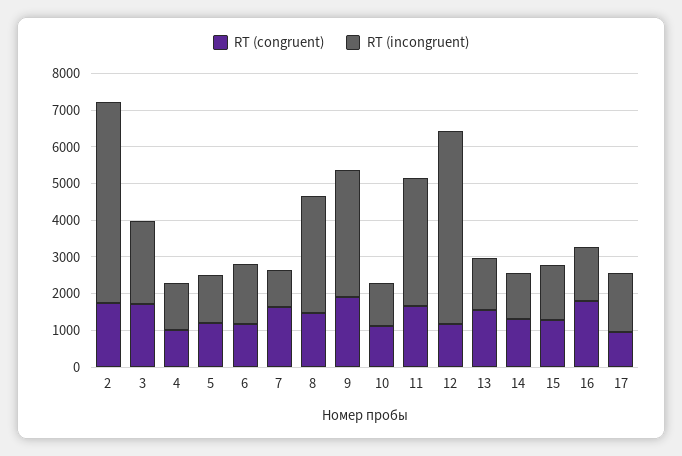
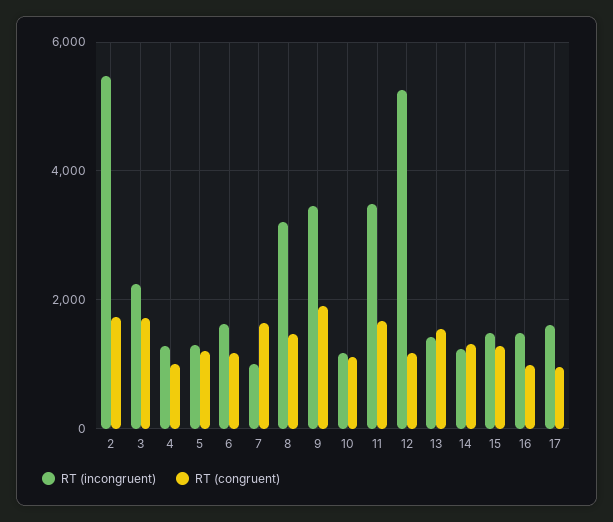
  {
    "RT (congruent)": {
      "2": 1800,
      "3": 1800,
      "4": 1000,
      "5": 1200,
      "6": 1200,
      "7": 1600,
      "8": 1400,
      "9": 2000,
      "10": 1200,
      "11": 1600,
      "12": 1200,
      "13": 1600,
      "14": 1400,
      "15": 1200,
-     "16": 1750,
+     "16": 1000,
      "17": 1000
    },
    "RT (incongruent)": {
      "2": 5400,
      "3": 2200,
      "4": 1200,
      "5": 1200,
      "6": 1600,
      "7": 1000,
      "8": 3200,
      "9": 3400,
      "10": 1200,
      "11": 3400,
      "12": 5200,
      "13": 1400,
      "14": 1200,
      "15": 1400,
      "16": 1400,
      "17": 1600
    }
  }

